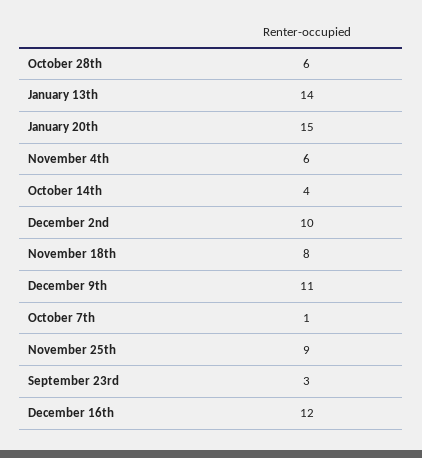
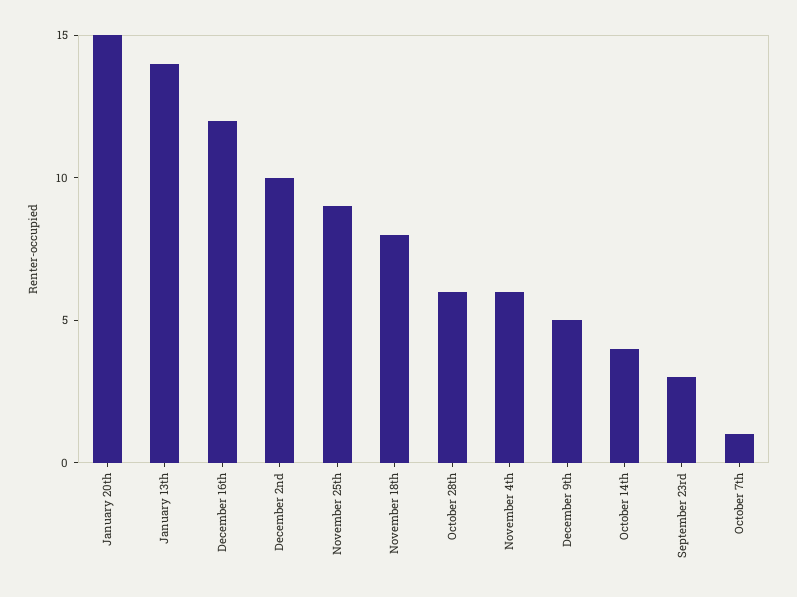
  {
    "October 28th": 6,
    "January 13th": 14,
    "January 20th": 15,
    "November 4th": 6,
    "October 14th": 4,
    "December 2nd": 10,
    "November 18th": 8,
-   "December 9th": 11,
+   "December 9th": 5,
    "October 7th": 1,
    "November 25th": 9,
    "September 23rd": 3,
    "December 16th": 12
  }

